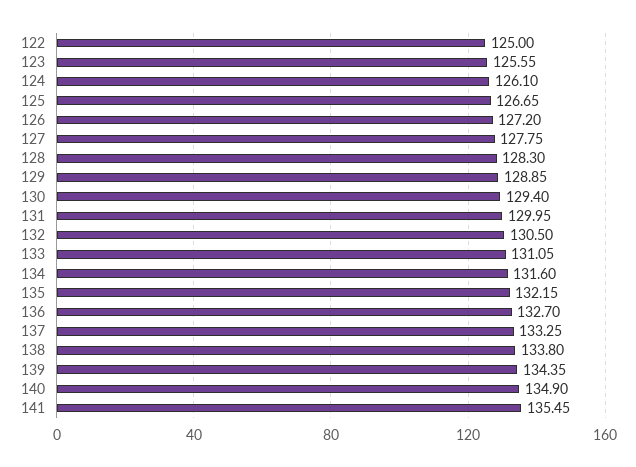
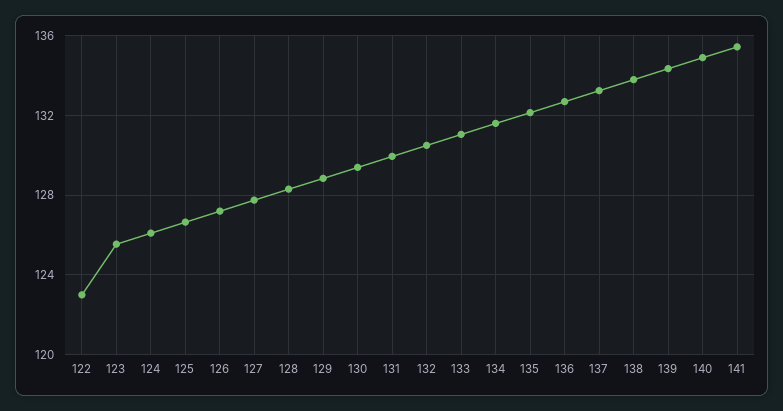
  {
-   "122": 125,
+   "122": 123,
    "123": 125.55,
    "124": 126.1,
    "125": 126.65,
    "126": 127.2,
    "127": 127.75,
    "128": 128.3,
    "129": 128.85,
    "130": 129.4,
    "131": 129.95,
    "132": 130.5,
    "133": 131.05,
    "134": 131.6,
    "135": 132.15,
    "136": 132.7,
    "137": 133.25,
    "138": 133.8,
    "139": 134.35,
    "140": 134.9,
    "141": 135.45
  }

